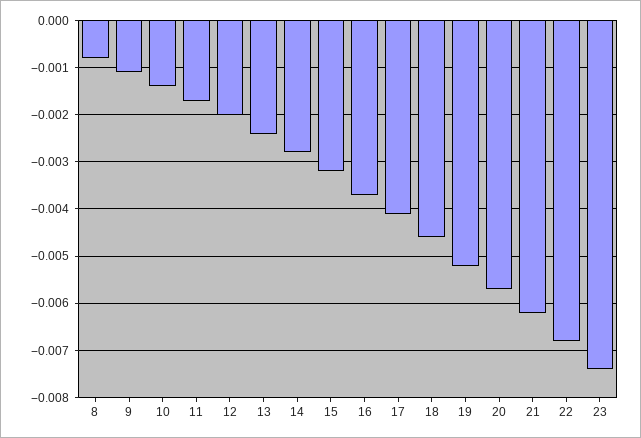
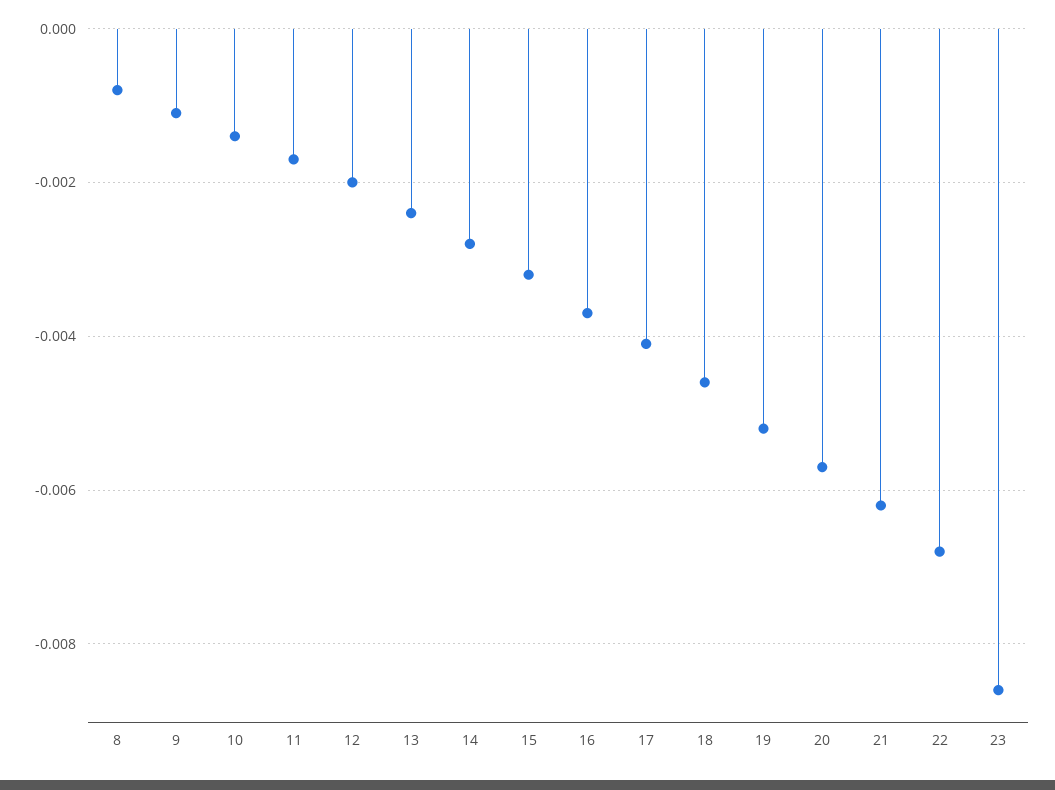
  {
    "8": -0.001,
    "9": -0.001,
    "10": -0.0015,
    "11": -0.0015,
    "12": -0.002,
    "13": -0.0025,
    "14": -0.003,
    "15": -0.003,
    "16": -0.0035,
    "17": -0.004,
    "18": -0.0045,
    "19": -0.005,
    "20": -0.0055,
    "21": -0.006,
    "22": -0.007,
-   "23": -0.0075
+   "23": -0.0085
  }

